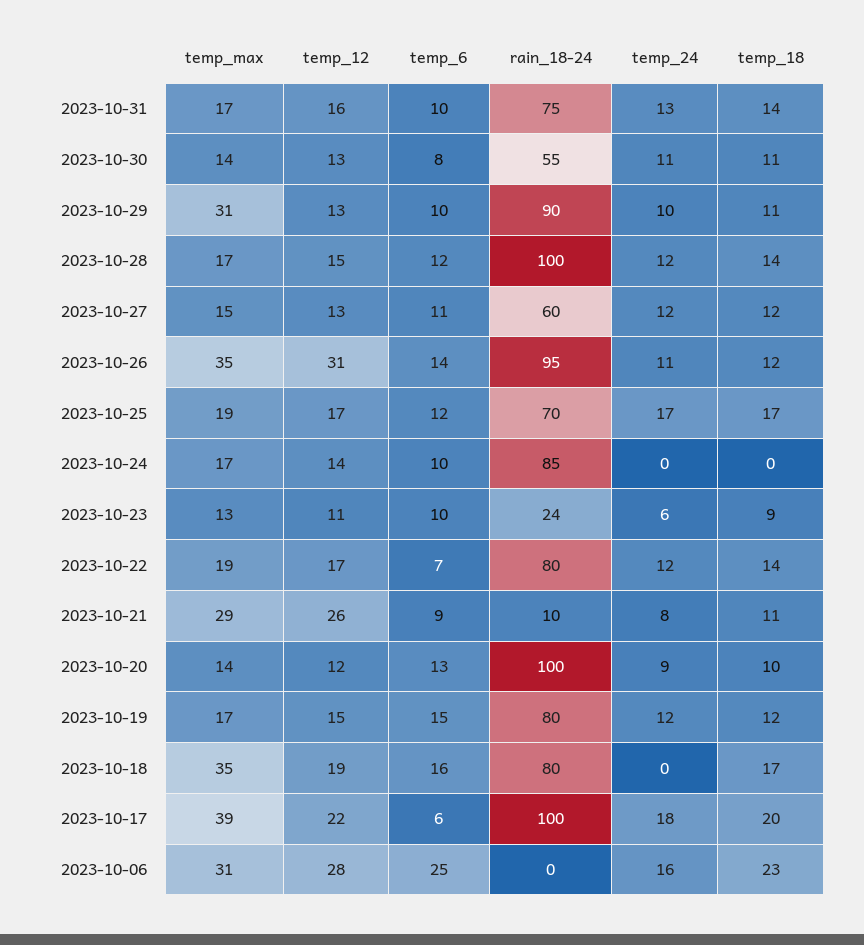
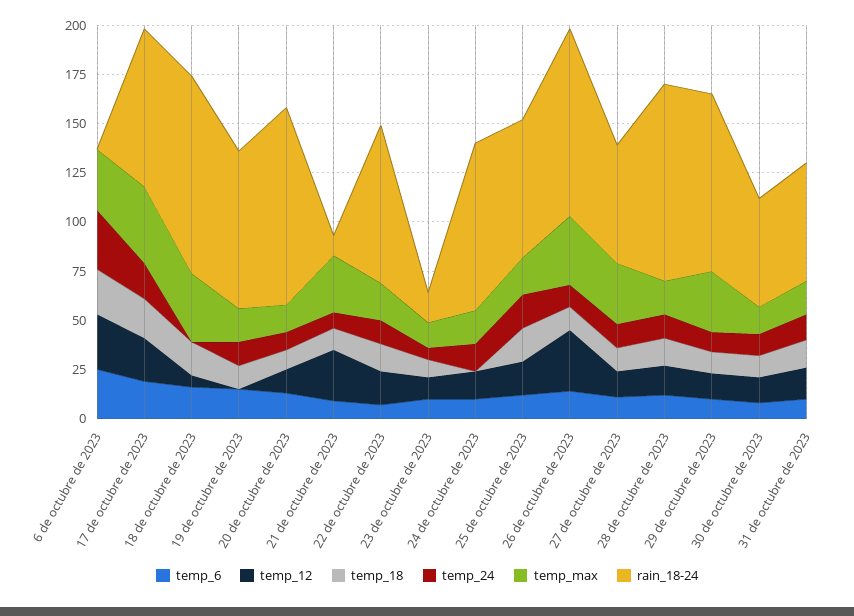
  {
    "temp_max": {
      "2023-10-31": 17,
      "2023-10-30": 14,
      "2023-10-29": 31,
      "2023-10-28": 17,
-     "2023-10-27": 15,
+     "2023-10-27": 30,
      "2023-10-26": 35,
      "2023-10-25": 19,
      "2023-10-24": 17,
      "2023-10-23": 13,
      "2023-10-22": 19,
      "2023-10-21": 29,
      "2023-10-20": 14,
      "2023-10-19": 17,
      "2023-10-18": 35,
      "2023-10-17": 39,
      "2023-10-06": 31
    },
    "temp_12": {
      "2023-10-31": 16,
      "2023-10-30": 13,
      "2023-10-29": 13,
      "2023-10-28": 15,
      "2023-10-27": 13,
      "2023-10-26": 31,
      "2023-10-25": 17,
      "2023-10-24": 14,
      "2023-10-23": 11,
      "2023-10-22": 17,
      "2023-10-21": 26,
      "2023-10-20": 12,
-     "2023-10-19": 15,
+     "2023-10-19": 0,
-     "2023-10-18": 19,
+     "2023-10-18": 5,
      "2023-10-17": 22,
      "2023-10-06": 28
    },
    "temp_6": {
      "2023-10-31": 10,
      "2023-10-30": 8,
      "2023-10-29": 10,
      "2023-10-28": 12,
      "2023-10-27": 11,
      "2023-10-26": 14,
      "2023-10-25": 12,
      "2023-10-24": 10,
      "2023-10-23": 10,
      "2023-10-22": 7,
      "2023-10-21": 9,
      "2023-10-20": 13,
      "2023-10-19": 15,
      "2023-10-18": 16,
-     "2023-10-17": 6,
+     "2023-10-17": 20,
      "2023-10-06": 25
    },
    "rain_18-24": {
-     "2023-10-31": 75,
+     "2023-10-31": 60,
      "2023-10-30": 55,
      "2023-10-29": 90,
      "2023-10-28": 100,
      "2023-10-27": 60,
      "2023-10-26": 95,
      "2023-10-25": 70,
      "2023-10-24": 85,
-     "2023-10-23": 24,
+     "2023-10-23": 15,
      "2023-10-22": 80,
      "2023-10-21": 10,
      "2023-10-20": 100,
      "2023-10-19": 80,
-     "2023-10-18": 80,
+     "2023-10-18": 100,
-     "2023-10-17": 100,
+     "2023-10-17": 80,
      "2023-10-06": 0
    },
    "temp_24": {
      "2023-10-31": 13,
      "2023-10-30": 11,
      "2023-10-29": 10,
      "2023-10-28": 12,
      "2023-10-27": 12,
      "2023-10-26": 11,
      "2023-10-25": 17,
-     "2023-10-24": 0,
+     "2023-10-24": 15,
      "2023-10-23": 6,
      "2023-10-22": 12,
      "2023-10-21": 8,
      "2023-10-20": 9,
      "2023-10-19": 12,
      "2023-10-18": 0,
      "2023-10-17": 18,
-     "2023-10-06": 16
+     "2023-10-06": 30
    },
    "temp_18": {
      "2023-10-31": 14,
      "2023-10-30": 11,
      "2023-10-29": 11,
      "2023-10-28": 14,
      "2023-10-27": 12,
      "2023-10-26": 12,
      "2023-10-25": 17,
      "2023-10-24": 0,
      "2023-10-23": 9,
      "2023-10-22": 14,
      "2023-10-21": 11,
      "2023-10-20": 10,
      "2023-10-19": 12,
      "2023-10-18": 17,
      "2023-10-17": 20,
      "2023-10-06": 23
    }
  }

